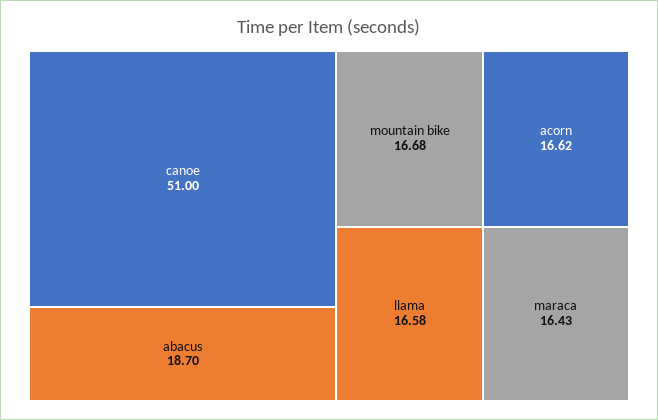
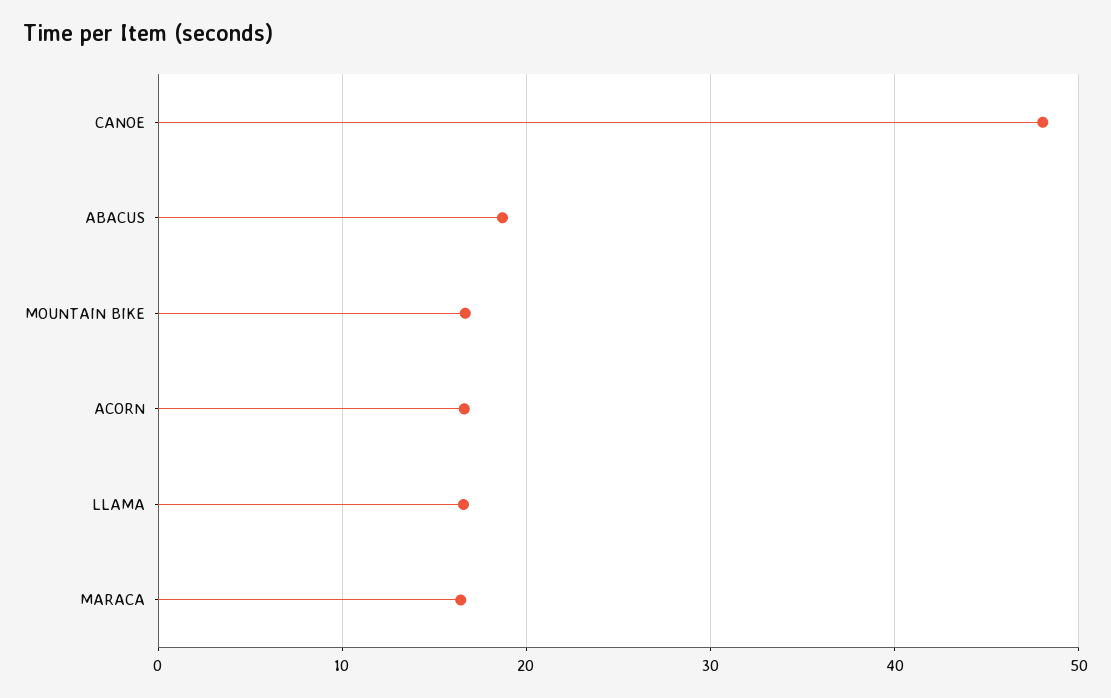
  {
-   "canoe": 51,
+   "canoe": 48,
    "abacus": 18.7,
    "mountain bike": 16.68,
    "acorn": 16.62,
    "llama": 16.58,
    "maraca": 16.43
  }

